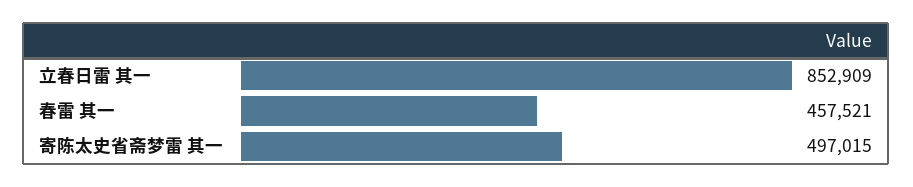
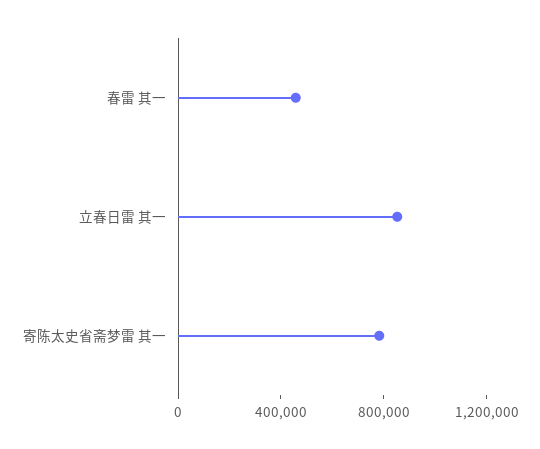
  {
    "立春日雷 其一": 852909,
    "春雷 其一": 457521,
-   "寄陈太史省斋梦雷 其一": 497015
+   "寄陈太史省斋梦雷 其一": 800000
  }

